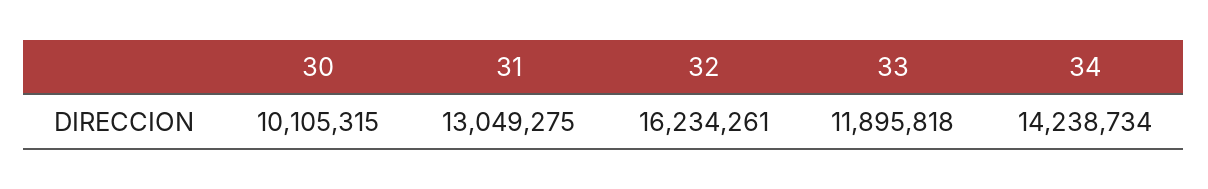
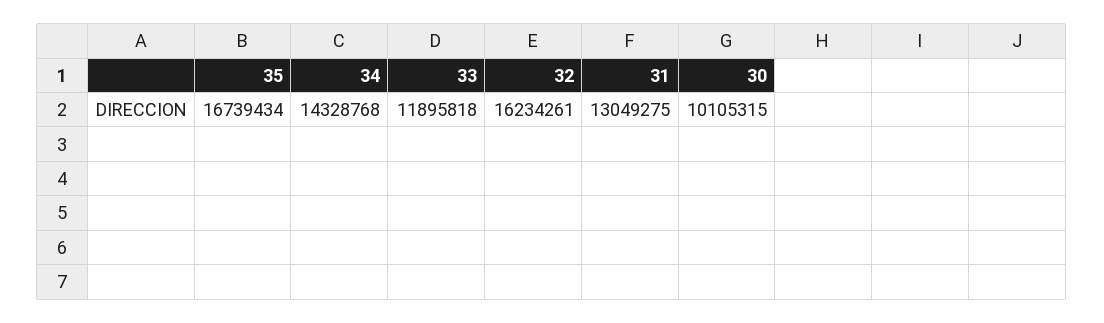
  {
    "30": 10105315,
    "31": 13049275,
    "32": 16234261,
    "33": 11895818,
-   "34": 14238734
+   "34": 14328768,
+   "35": 16739434
  }

